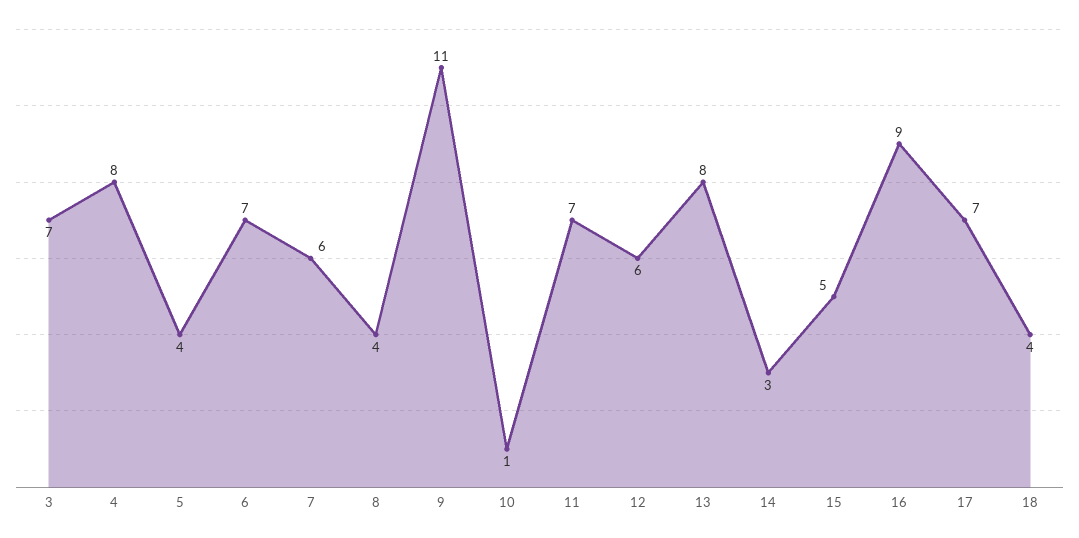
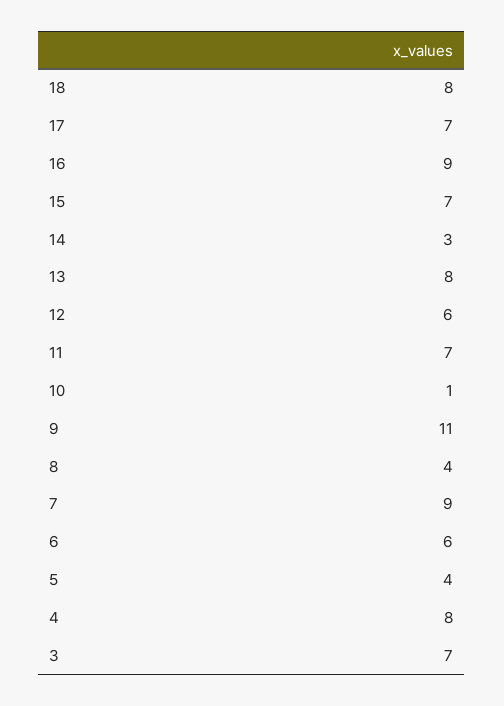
  {
    "3": 7,
    "4": 8,
    "5": 4,
-   "6": 7,
+   "6": 6,
-   "7": 6,
+   "7": 9,
    "8": 4,
    "9": 11,
    "10": 1,
    "11": 7,
    "12": 6,
    "13": 8,
    "14": 3,
-   "15": 5,
+   "15": 7,
    "16": 9,
    "17": 7,
-   "18": 4
+   "18": 8
  }

